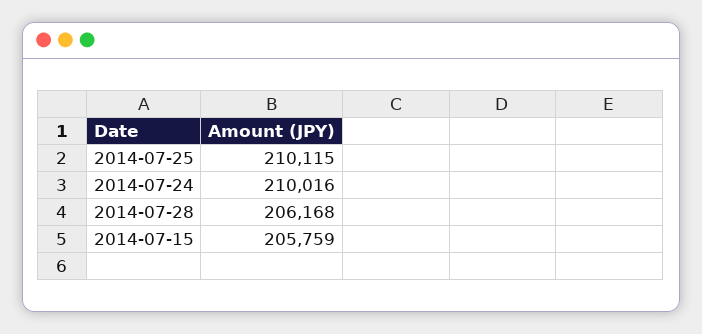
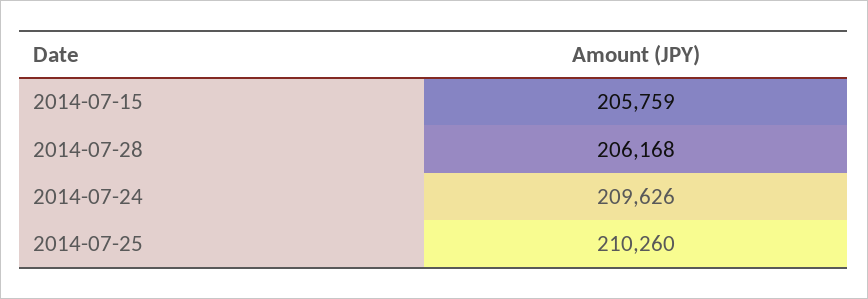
  {
-   "2014-07-25": 210115,
+   "2014-07-25": 210260,
-   "2014-07-24": 210016,
+   "2014-07-24": 209626,
    "2014-07-28": 206168,
    "2014-07-15": 205759
  }

